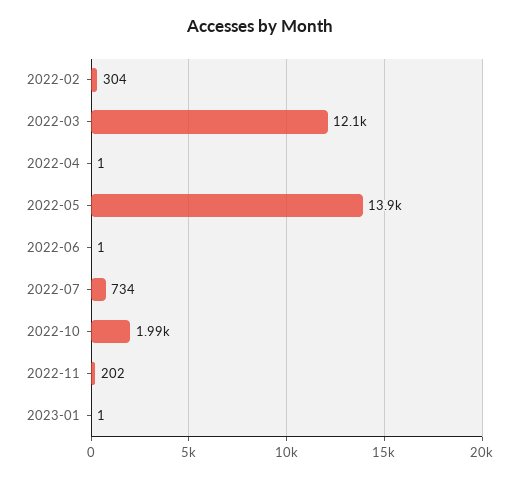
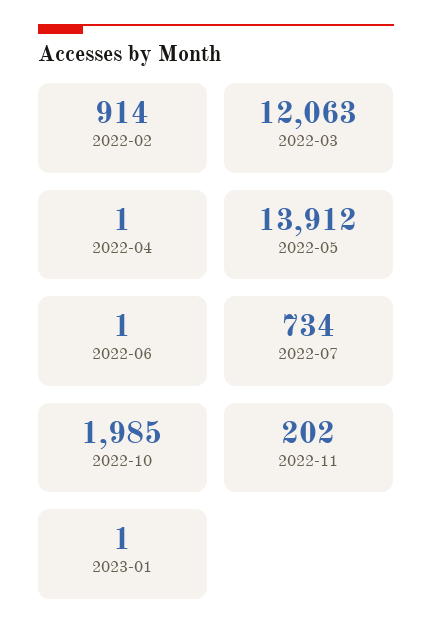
  {
-   "2022-02": 304,
+   "2022-02": 914,
    "2022-03": 12063,
    "2022-04": 1,
    "2022-05": 13912,
    "2022-06": 1,
    "2022-07": 734,
    "2022-10": 1985,
    "2022-11": 202,
    "2023-01": 1
  }

